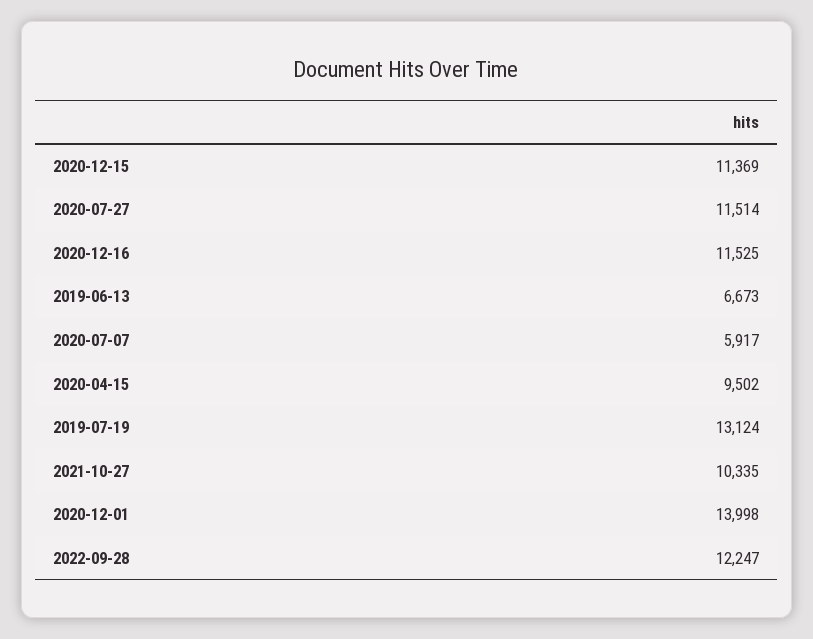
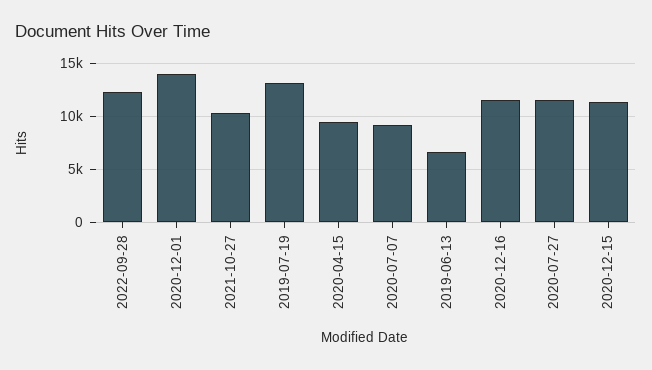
  {
    "2020-12-15": 11369,
    "2020-07-27": 11514,
    "2020-12-16": 11525,
    "2019-06-13": 6673,
-   "2020-07-07": 5917,
+   "2020-07-07": 9000,
    "2020-04-15": 9502,
    "2019-07-19": 13124,
    "2021-10-27": 10335,
    "2020-12-01": 13998,
    "2022-09-28": 12247
  }

